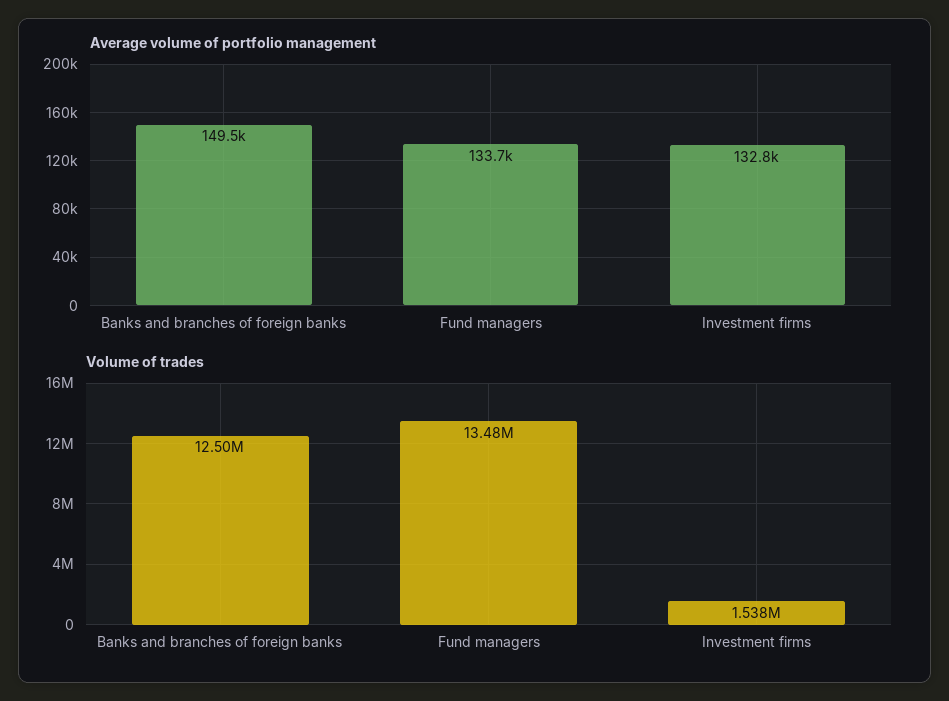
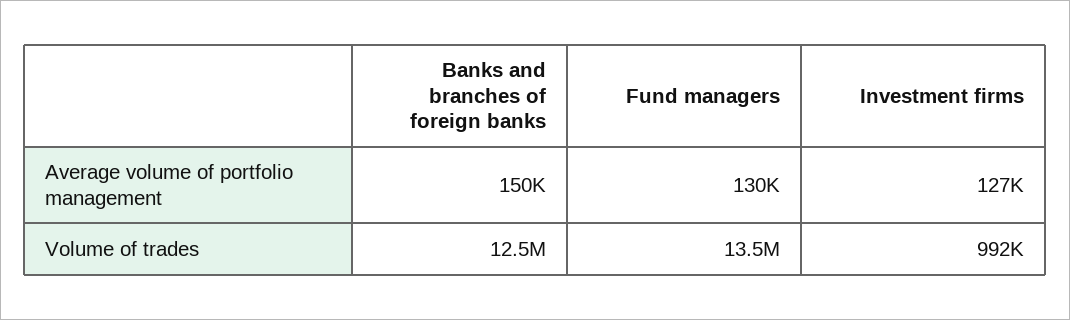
  {
    "Average volume of portfolio management": {
      "Banks and branches of foreign banks": 149500,
-     "Fund managers": 133700,
+     "Fund managers": 130000,
-     "Investment firms": 132800
+     "Investment firms": 127000
    },
    "Volume of trades": {
      "Banks and branches of foreign banks": 12500000,
      "Fund managers": 13480000,
-     "Investment firms": 1538000
+     "Investment firms": 992000
    }
  }

